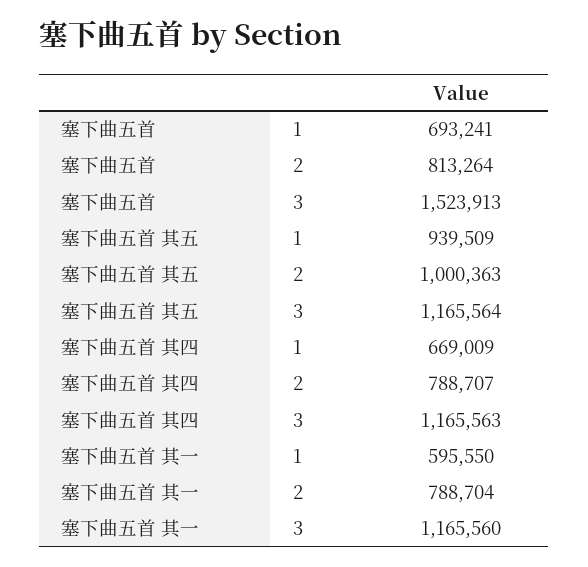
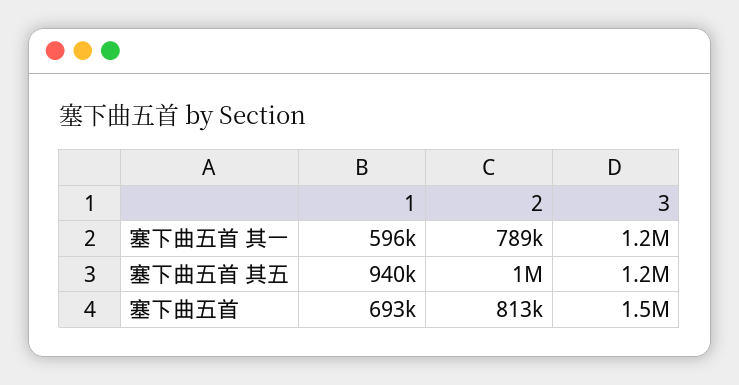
  {
    "塞下曲五首": {
      "1": 693241,
      "2": 813264,
      "3": 1523913
    },
    "塞下曲五首 其五": {
      "1": 939509,
      "2": 1000363,
      "3": 1165564
    },
-   "塞下曲五首 其四": {
-     "1": 669009,
-     "2": 788707,
-     "3": 1165563
-   },
    "塞下曲五首 其一": {
      "1": 595550,
      "2": 788704,
      "3": 1165560
    }
  }

